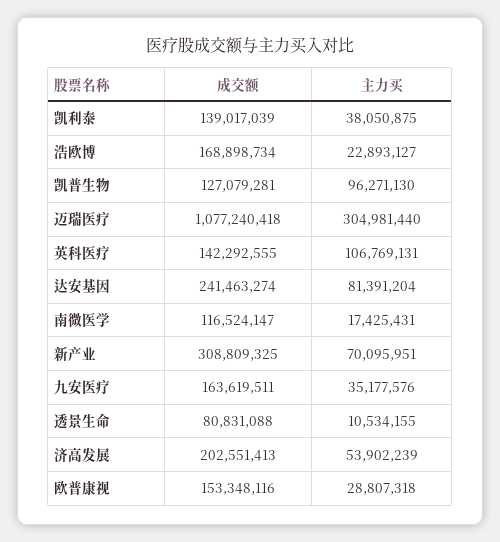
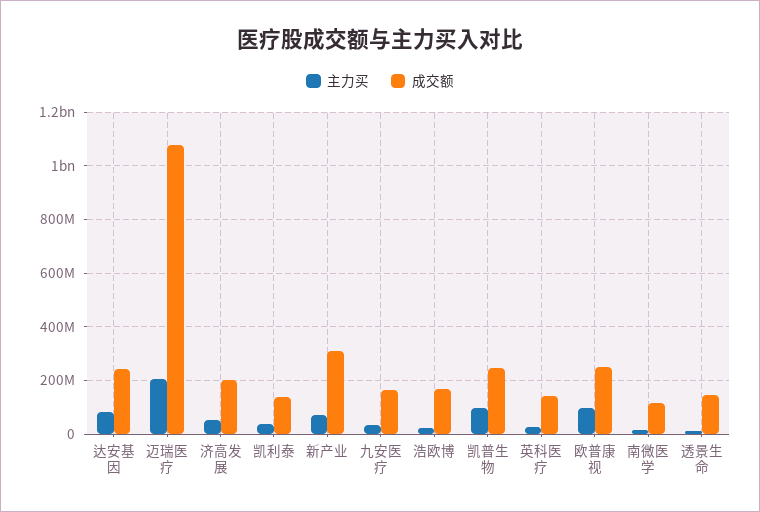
  {
    "成交额": {
      "凯利泰": 139017039,
      "浩欧博": 168898734,
-     "凯普生物": 127079281,
+     "凯普生物": 250000000,
      "迈瑞医疗": 1077240418,
      "英科医疗": 142292555,
      "达安基因": 241463274,
      "南微医学": 116524147,
      "新产业": 308809325,
      "九安医疗": 163619511,
-     "透景生命": 80831088,
+     "透景生命": 150000000,
      "济高发展": 202551413,
-     "欧普康视": 153348116
+     "欧普康视": 250000000
    },
    "主力买": {
      "凯利泰": 38050875,
      "浩欧博": 22893127,
      "凯普生物": 96271130,
-     "迈瑞医疗": 304981440,
+     "迈瑞医疗": 200000000,
-     "英科医疗": 106769131,
+     "英科医疗": 25000000,
      "达安基因": 81391204,
      "南微医学": 17425431,
      "新产业": 70095951,
      "九安医疗": 35177576,
      "透景生命": 10534155,
      "济高发展": 53902239,
-     "欧普康视": 28807318
+     "欧普康视": 100000000
    }
  }

